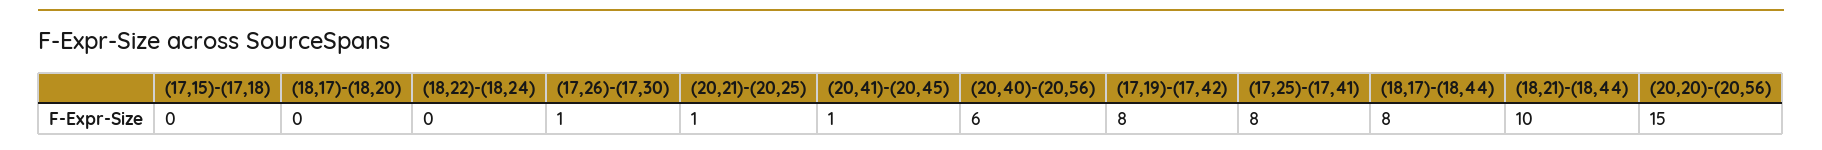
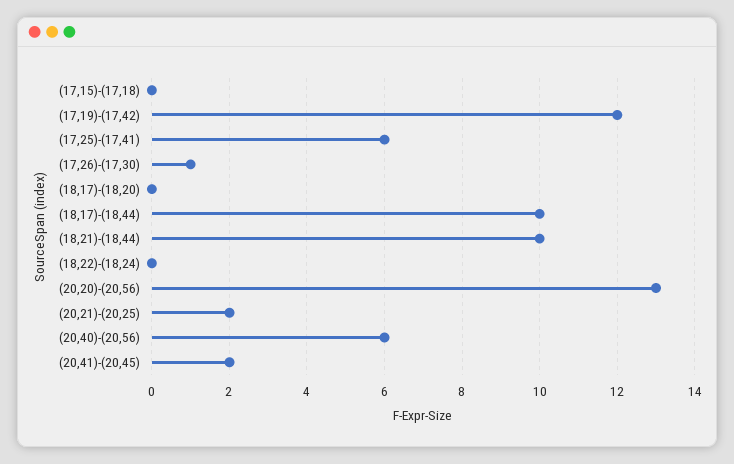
  {
    "(17,15)-(17,18)": 0,
    "(18,17)-(18,20)": 0,
    "(18,22)-(18,24)": 0,
    "(17,26)-(17,30)": 1,
-   "(20,21)-(20,25)": 1,
+   "(20,21)-(20,25)": 2,
-   "(20,41)-(20,45)": 1,
+   "(20,41)-(20,45)": 2,
    "(20,40)-(20,56)": 6,
-   "(17,19)-(17,42)": 8,
+   "(17,19)-(17,42)": 12,
-   "(17,25)-(17,41)": 8,
+   "(17,25)-(17,41)": 6,
-   "(18,17)-(18,44)": 8,
+   "(18,17)-(18,44)": 10,
    "(18,21)-(18,44)": 10,
-   "(20,20)-(20,56)": 15
+   "(20,20)-(20,56)": 13
  }

